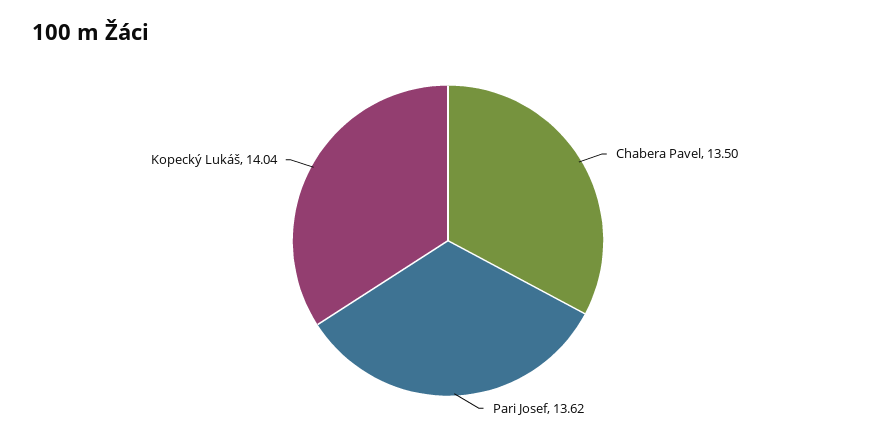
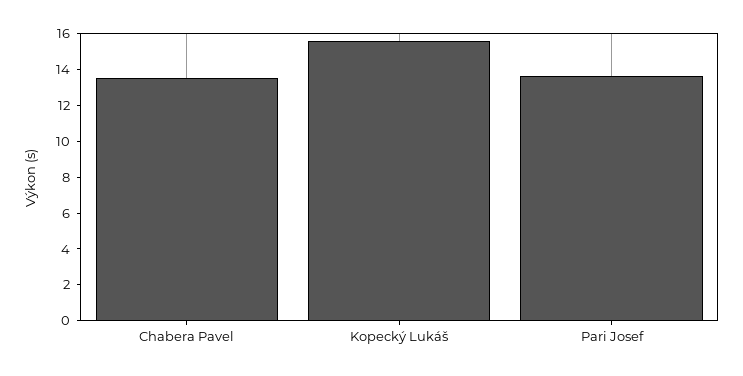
  {
    "Chabera Pavel": 13.5,
    "Pari Josef": 13.62,
-   "Kopecký Lukáš": 14.04
+   "Kopecký Lukáš": 15.5
  }

